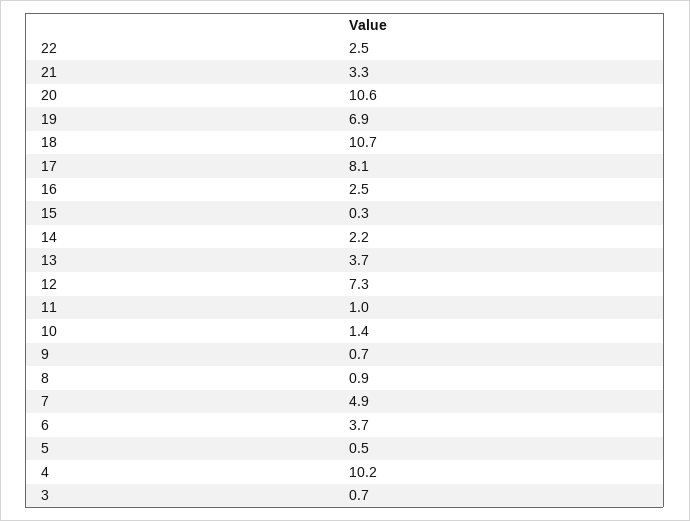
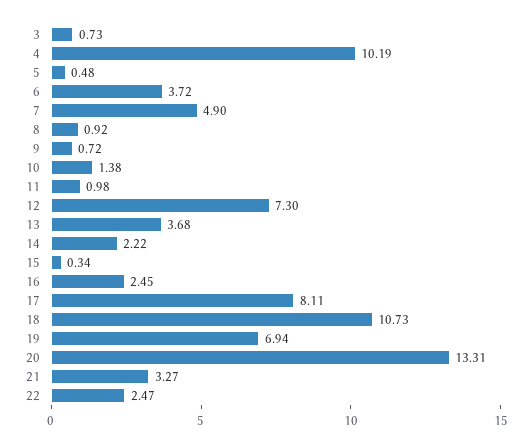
  {
    "22": 2.47,
    "21": 3.27,
-   "20": 10.6,
+   "20": 13.31,
    "19": 6.94,
    "18": 10.73,
    "17": 8.11,
    "16": 2.45,
    "15": 0.34,
    "14": 2.22,
    "13": 3.68,
    "12": 7.3,
    "11": 0.98,
    "10": 1.38,
    "9": 0.72,
    "8": 0.92,
    "7": 4.9,
    "6": 3.72,
    "5": 0.48,
    "4": 10.19,
    "3": 0.73
  }

